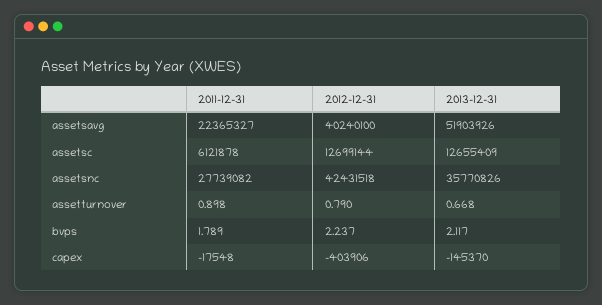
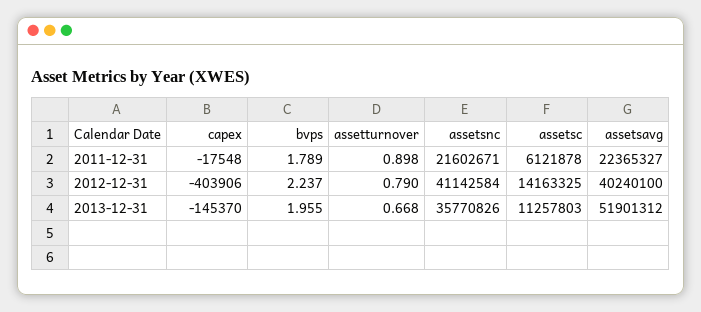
  {
    "2011-12-31": {
      "assetsavg": 22365327,
      "assetsc": 6121878,
-     "assetsnc": 27739082,
+     "assetsnc": 21602671,
      "assetturnover": 0.898,
      "bvps": 1.789,
      "capex": -17548
    },
    "2012-12-31": {
      "assetsavg": 40240100,
-     "assetsc": 12699144,
+     "assetsc": 14163325,
-     "assetsnc": 42431518,
+     "assetsnc": 41142584,
      "assetturnover": 0.79,
      "bvps": 2.237,
      "capex": -403906
    },
    "2013-12-31": {
-     "assetsavg": 51903926,
+     "assetsavg": 51901312,
-     "assetsc": 12655409,
+     "assetsc": 11257803,
      "assetsnc": 35770826,
      "assetturnover": 0.668,
-     "bvps": 2.117,
+     "bvps": 1.955,
      "capex": -145370
    }
  }

